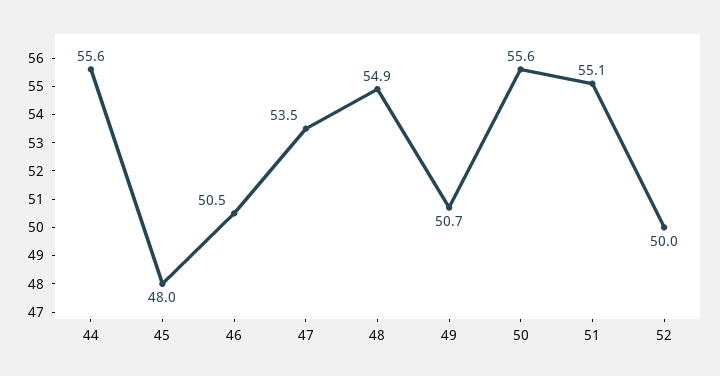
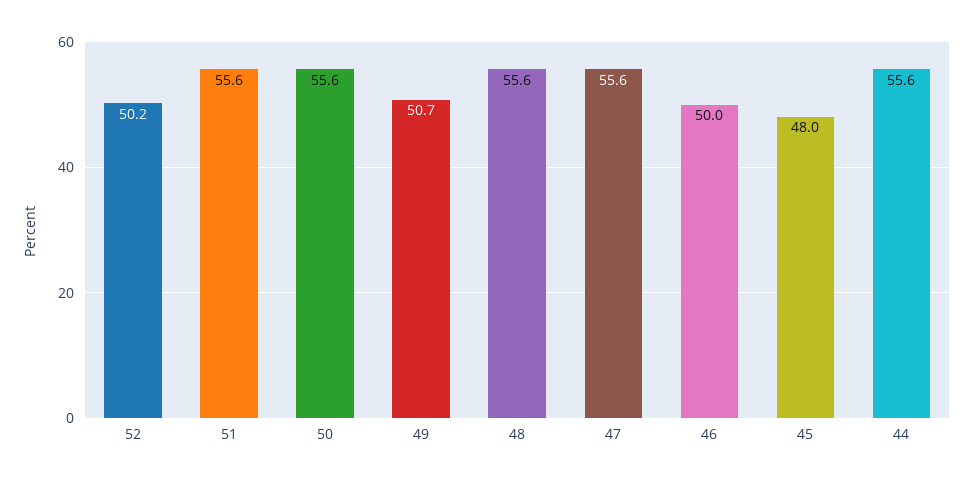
  {
    "44": 55.6,
    "45": 48,
-   "46": 50.5,
+   "46": 50,
-   "47": 53.5,
+   "47": 55.6,
-   "48": 54.9,
+   "48": 55.6,
    "49": 50.7,
    "50": 55.6,
-   "51": 55.1,
+   "51": 55.6,
-   "52": 50
+   "52": 50.2
  }

